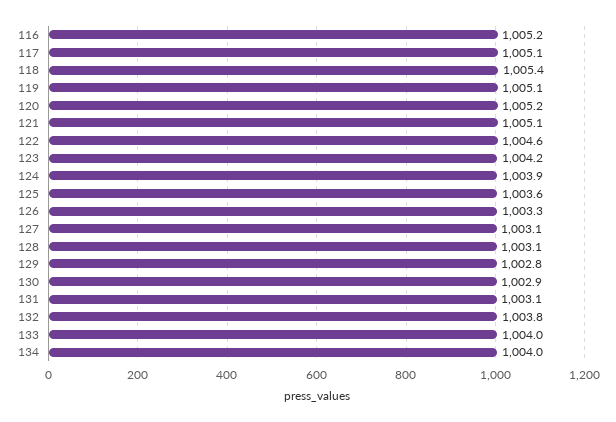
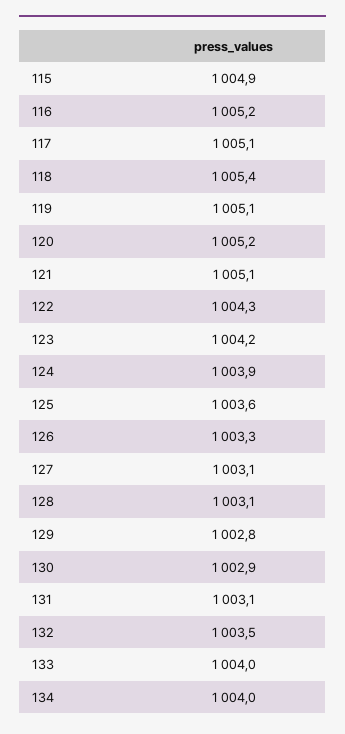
  {
    "116": 1005.2,
    "117": 1005.1,
    "118": 1005.4,
    "119": 1005.1,
    "120": 1005.2,
    "121": 1005.1,
-   "122": 1004.6,
+   "122": 1004.3,
    "123": 1004.2,
    "124": 1003.9,
    "125": 1003.6,
    "126": 1003.3,
    "127": 1003.1,
    "128": 1003.1,
    "129": 1002.8,
    "130": 1002.9,
    "131": 1003.1,
-   "132": 1003.8,
+   "132": 1003.5,
    "133": 1004,
-   "134": 1004
+   "134": 1004,
+   "115": 1004.9
  }

